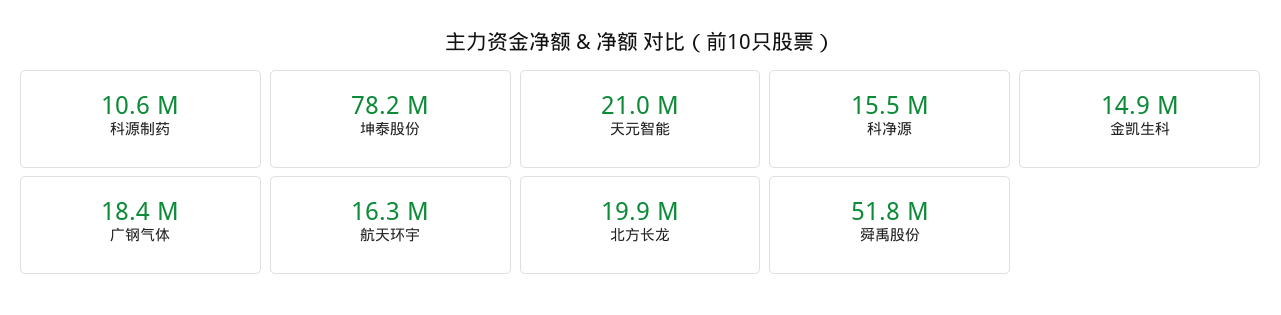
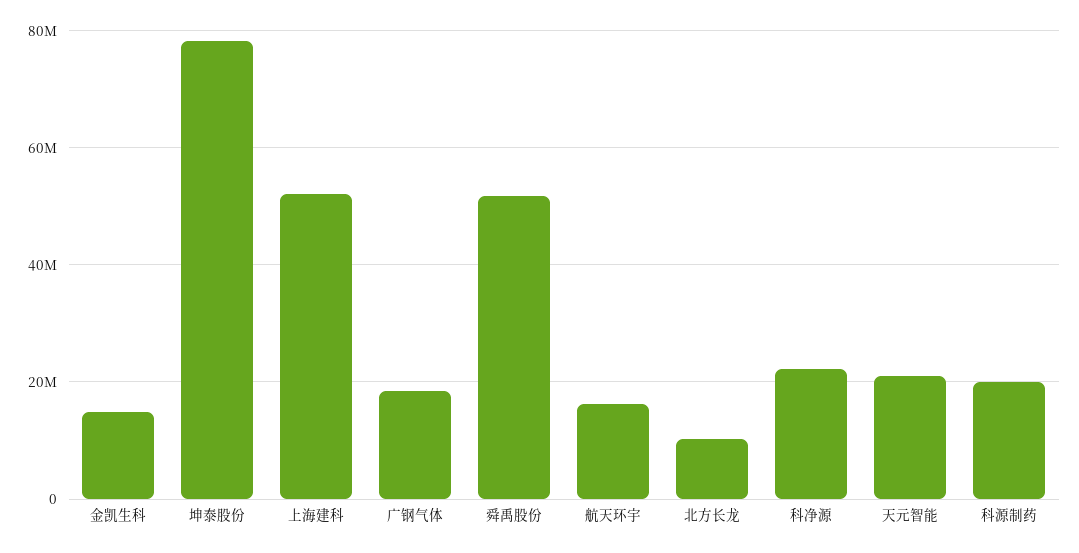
  {
-   "科源制药": 10600000,
+   "科源制药": 20000000,
    "坤泰股份": 78200000,
    "天元智能": 21000000,
-   "科净源": 15500000,
+   "科净源": 22000000,
    "金凯生科": 14900000,
    "广钢气体": 18400000,
    "航天环宇": 16300000,
-   "北方长龙": 19900000,
+   "北方长龙": 10000000,
-   "舜禹股份": 51800000
+   "舜禹股份": 51800000,
+   "上海建科": 52000000
  }

